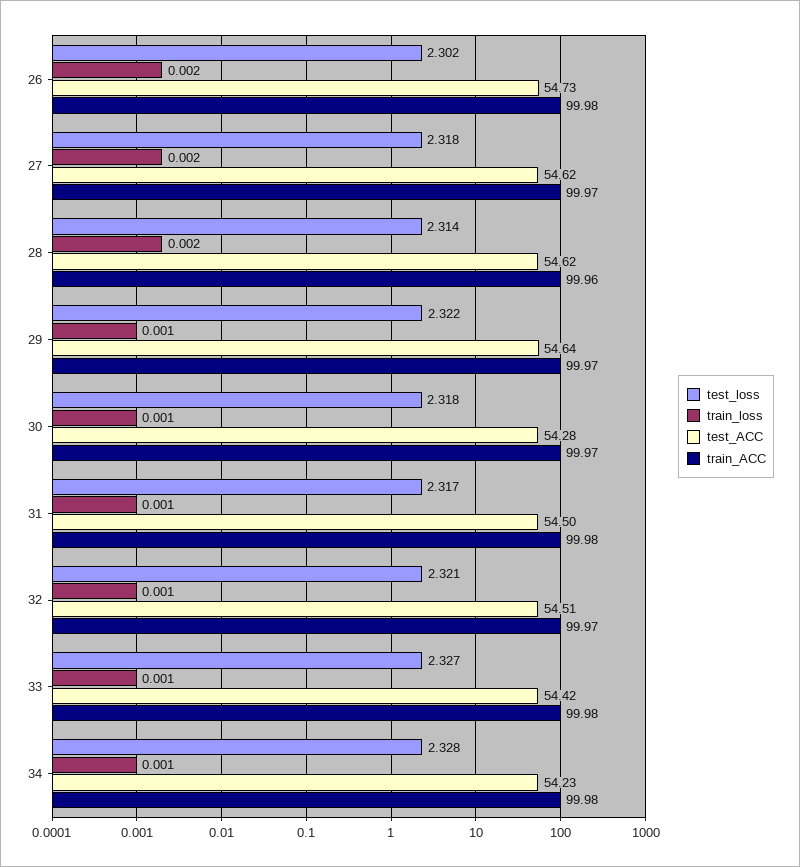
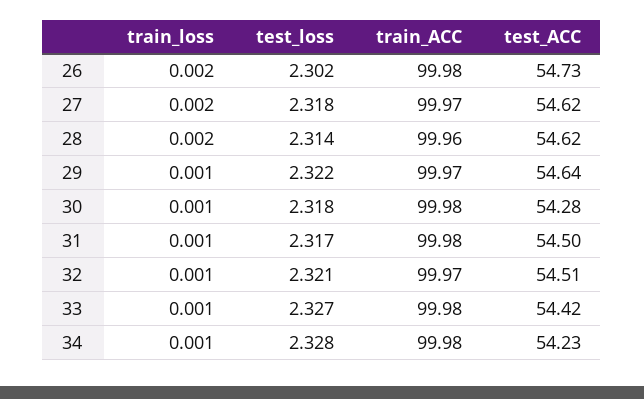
  {
    "test_loss": {
      "26": 2.302,
      "27": 2.318,
      "28": 2.314,
      "29": 2.322,
      "30": 2.318,
      "31": 2.317,
      "32": 2.321,
      "33": 2.327,
      "34": 2.328
    },
    "train_loss": {
      "26": 0.002,
      "27": 0.002,
      "28": 0.002,
      "29": 0.001,
      "30": 0.001,
      "31": 0.001,
      "32": 0.001,
      "33": 0.001,
      "34": 0.001
    },
    "test_ACC": {
      "26": 54.73,
      "27": 54.62,
      "28": 54.62,
      "29": 54.64,
      "30": 54.28,
      "31": 54.5,
      "32": 54.51,
      "33": 54.42,
      "34": 54.23
    },
    "train_ACC": {
      "26": 99.98,
      "27": 99.97,
      "28": 99.96,
      "29": 99.97,
-     "30": 99.97,
+     "30": 99.98,
      "31": 99.98,
      "32": 99.97,
      "33": 99.98,
      "34": 99.98
    }
  }

